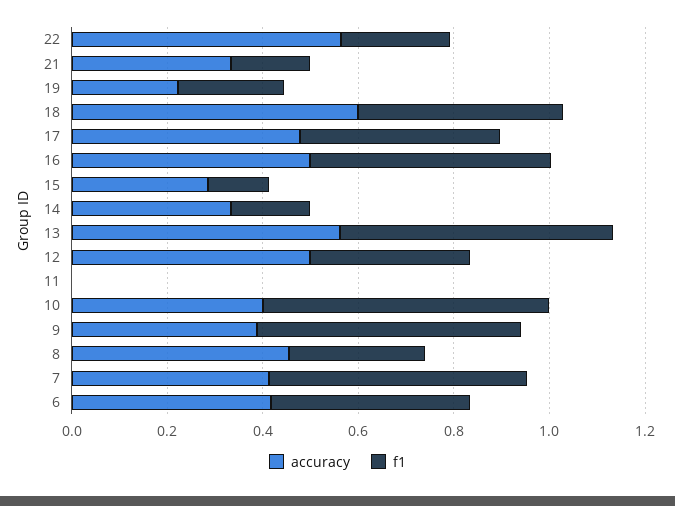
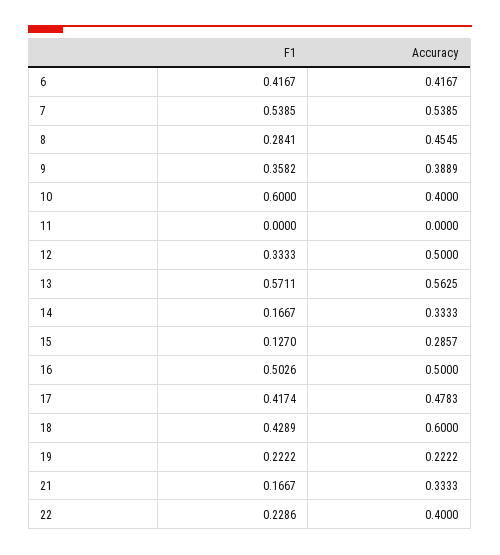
  {
    "accuracy": {
-     "22": 0.55,
+     "22": 0.4,
      "21": 0.3333,
      "19": 0.2222,
      "18": 0.6,
      "17": 0.4783,
      "16": 0.5,
      "15": 0.2857,
      "14": 0.3333,
      "13": 0.5625,
      "12": 0.5,
      "11": 0,
      "10": 0.4,
      "9": 0.3889,
      "8": 0.4545,
-     "7": 0.4,
+     "7": 0.5385,
      "6": 0.4167
    },
    "f1": {
      "22": 0.2286,
      "21": 0.1667,
      "19": 0.2222,
      "18": 0.4289,
      "17": 0.4174,
      "16": 0.5026,
      "15": 0.127,
      "14": 0.1667,
      "13": 0.5711,
      "12": 0.3333,
      "11": 0,
      "10": 0.6,
-     "9": 0.55,
+     "9": 0.3582,
      "8": 0.2841,
      "7": 0.5385,
      "6": 0.4167
    }
  }

